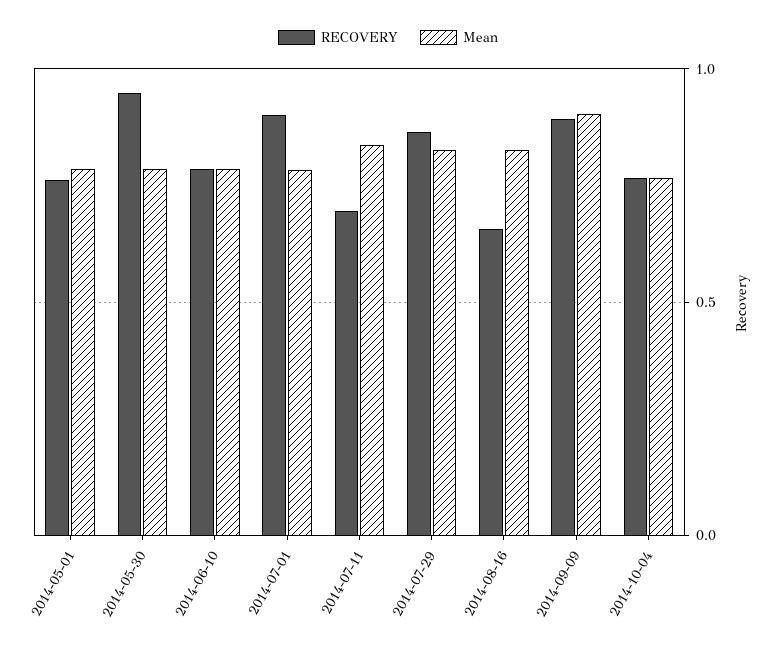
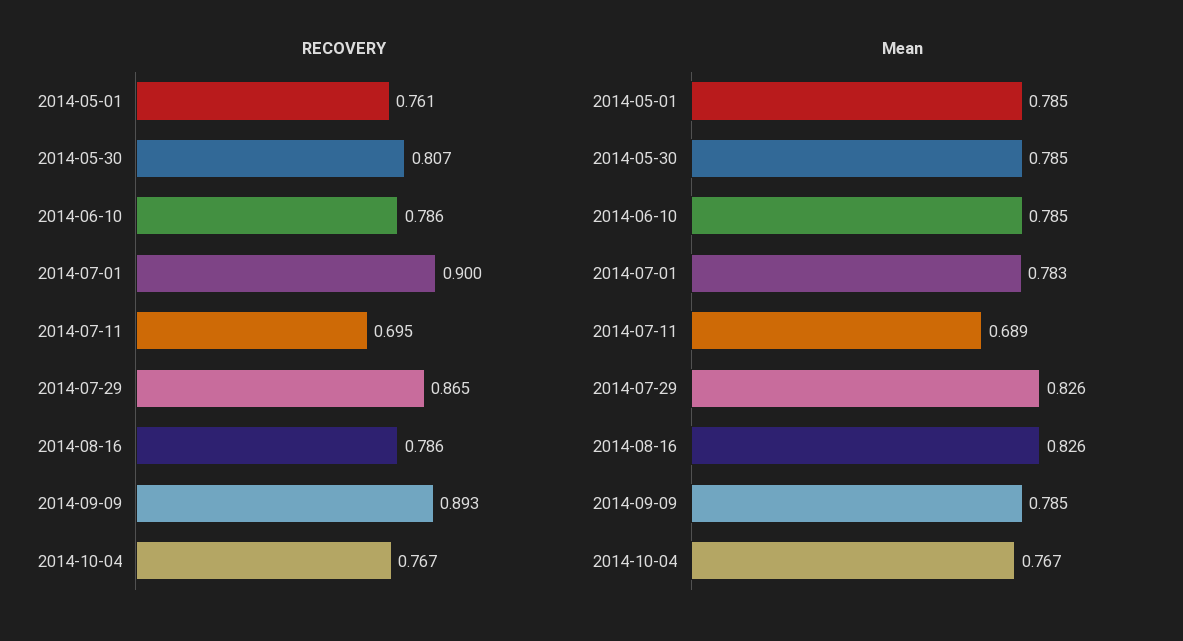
  {
    "RECOVERY": {
      "2014-05-01": 0.761,
-     "2014-05-30": 0.95,
+     "2014-05-30": 0.807,
      "2014-06-10": 0.786,
      "2014-07-01": 0.9,
      "2014-07-11": 0.695,
      "2014-07-29": 0.865,
-     "2014-08-16": 0.65,
+     "2014-08-16": 0.786,
      "2014-09-09": 0.893,
      "2014-10-04": 0.767
    },
    "Mean": {
      "2014-05-01": 0.785,
      "2014-05-30": 0.785,
      "2014-06-10": 0.785,
      "2014-07-01": 0.783,
-     "2014-07-11": 0.85,
+     "2014-07-11": 0.689,
      "2014-07-29": 0.826,
      "2014-08-16": 0.826,
-     "2014-09-09": 0.9,
+     "2014-09-09": 0.785,
      "2014-10-04": 0.767
    }
  }

